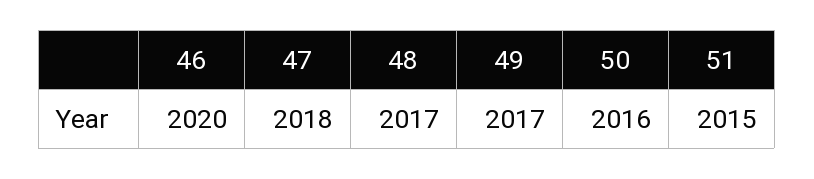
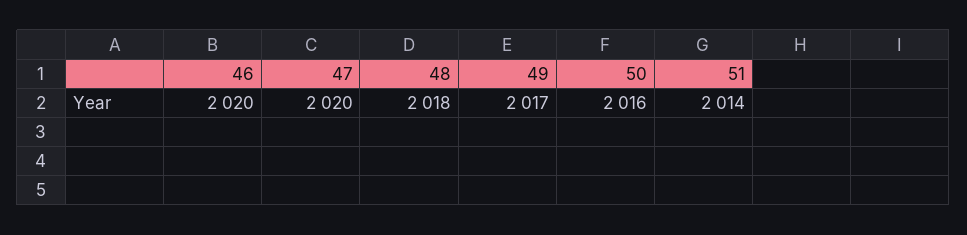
  {
    "46": 2020,
-   "47": 2018,
+   "47": 2020,
-   "48": 2017,
+   "48": 2018,
    "49": 2017,
    "50": 2016,
-   "51": 2015
+   "51": 2014
  }

